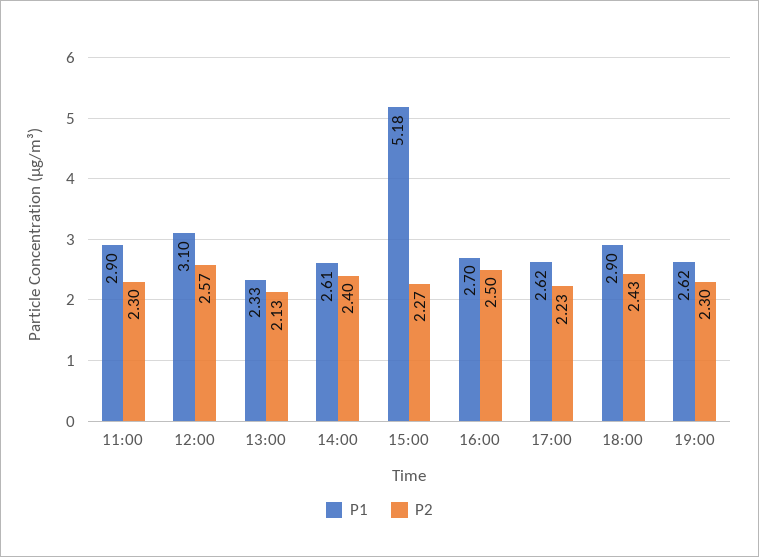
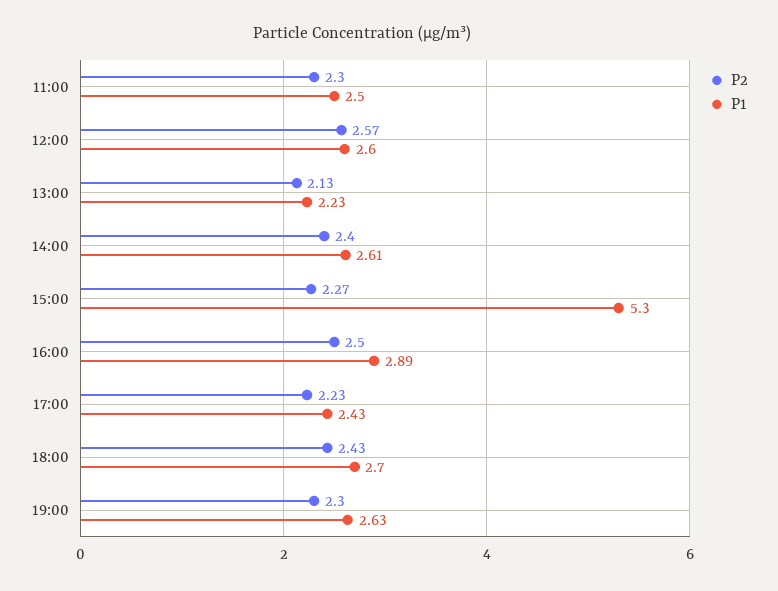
  {
    "P1": {
-     "11:00": 2.9,
+     "11:00": 2.5,
-     "12:00": 3.1,
+     "12:00": 2.6,
-     "13:00": 2.33,
+     "13:00": 2.23,
      "14:00": 2.61,
-     "15:00": 5.18,
+     "15:00": 5.3,
-     "16:00": 2.7,
+     "16:00": 2.89,
-     "17:00": 2.62,
+     "17:00": 2.43,
-     "18:00": 2.9,
+     "18:00": 2.7,
-     "19:00": 2.62
+     "19:00": 2.63
    },
    "P2": {
      "11:00": 2.3,
      "12:00": 2.57,
      "13:00": 2.13,
      "14:00": 2.4,
      "15:00": 2.27,
      "16:00": 2.5,
      "17:00": 2.23,
      "18:00": 2.43,
      "19:00": 2.3
    }
  }

